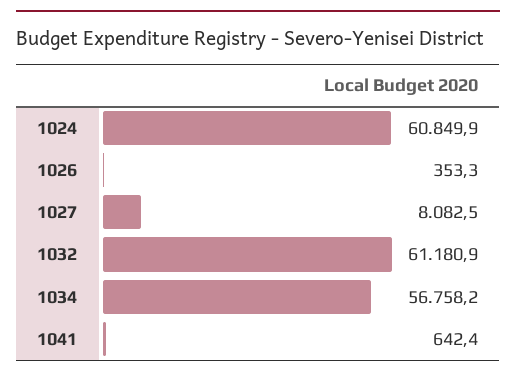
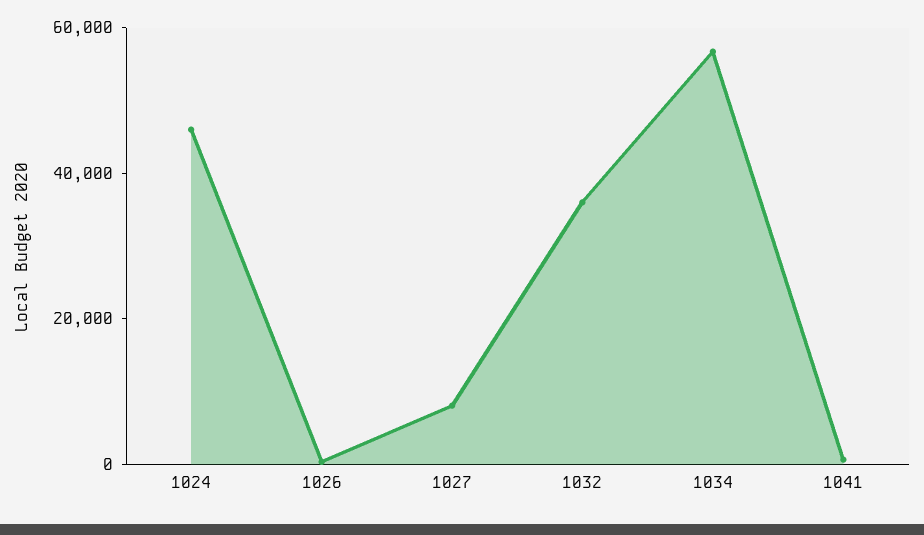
  {
-   "1024": 60849.9,
+   "1024": 45000,
    "1026": 353.3,
    "1027": 8082.5,
-   "1032": 61180.9,
+   "1032": 35000,
    "1034": 56758.2,
    "1041": 642.4
  }

